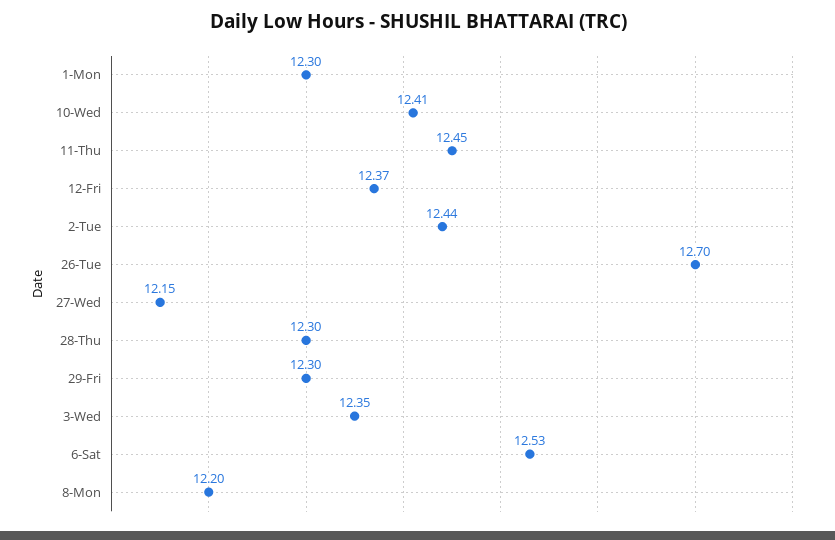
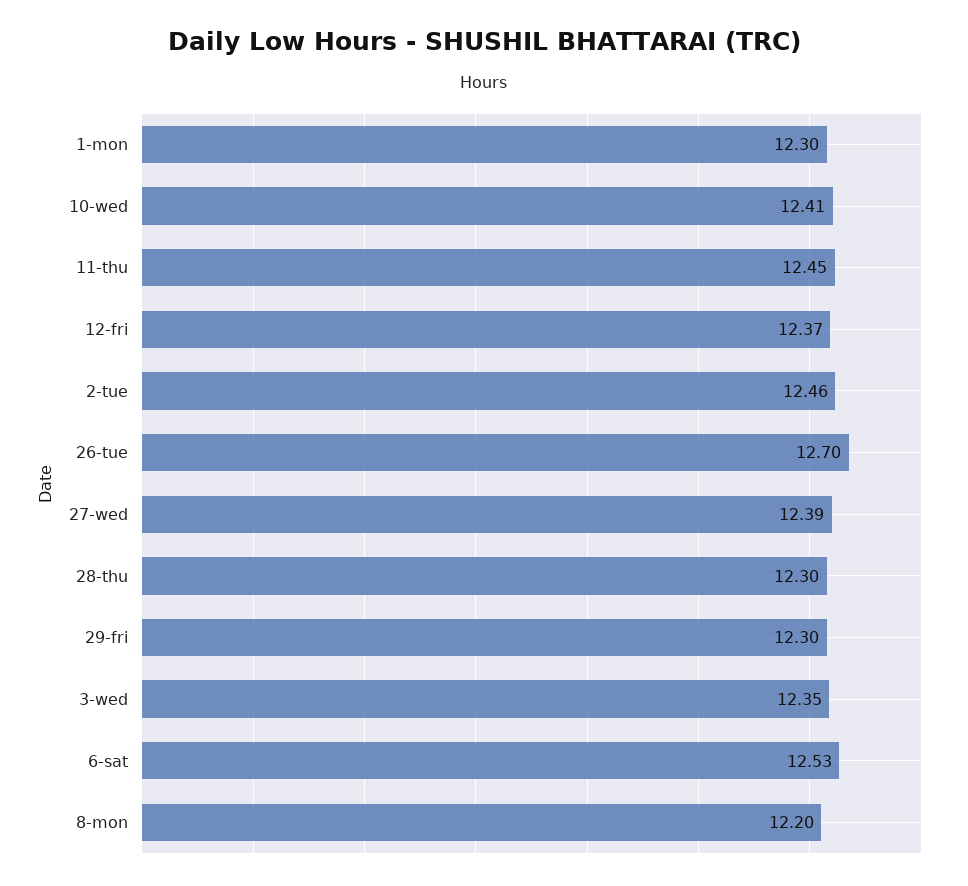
  {
    "1-Mon": 12.3,
    "10-Wed": 12.41,
    "11-Thu": 12.45,
    "12-Fri": 12.37,
-   "2-Tue": 12.44,
+   "2-Tue": 12.46,
    "26-Tue": 12.7,
-   "27-Wed": 12.15,
+   "27-Wed": 12.39,
    "28-Thu": 12.3,
    "29-Fri": 12.3,
    "3-Wed": 12.35,
    "6-Sat": 12.53,
    "8-Mon": 12.2
  }

